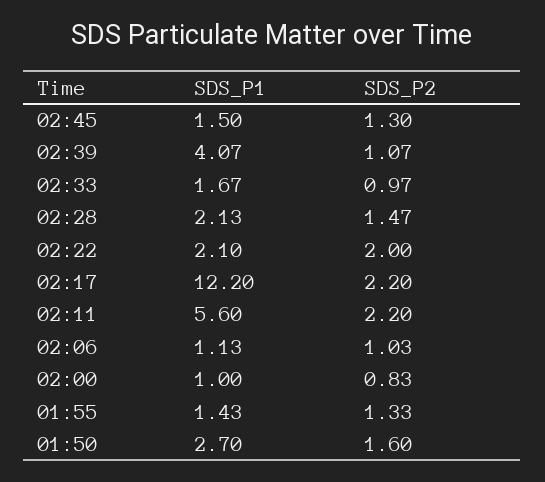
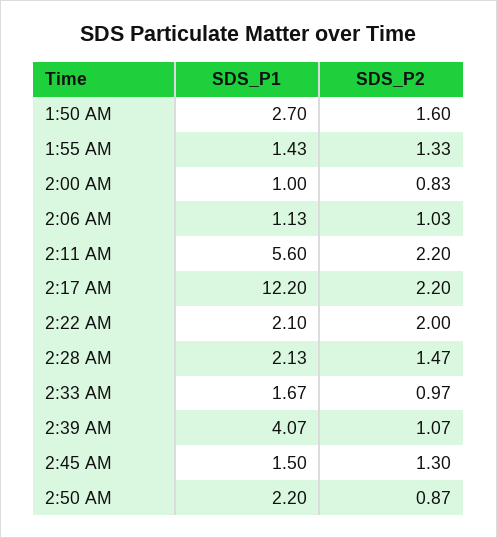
  {
    "SDS_P1": {
      "02:45": 1.5,
      "02:39": 4.07,
      "02:33": 1.67,
      "02:28": 2.13,
      "02:22": 2.1,
      "02:17": 12.2,
      "02:11": 5.6,
      "02:06": 1.13,
      "02:00": 1,
      "01:55": 1.43,
-     "01:50": 2.7
+     "01:50": 2.7,
+     "2:50 AM": 2.2
    },
    "SDS_P2": {
      "02:45": 1.3,
      "02:39": 1.07,
      "02:33": 0.97,
      "02:28": 1.47,
      "02:22": 2,
      "02:17": 2.2,
      "02:11": 2.2,
      "02:06": 1.03,
      "02:00": 0.83,
      "01:55": 1.33,
-     "01:50": 1.6
+     "01:50": 1.6,
+     "2:50 AM": 0.87
    }
  }

